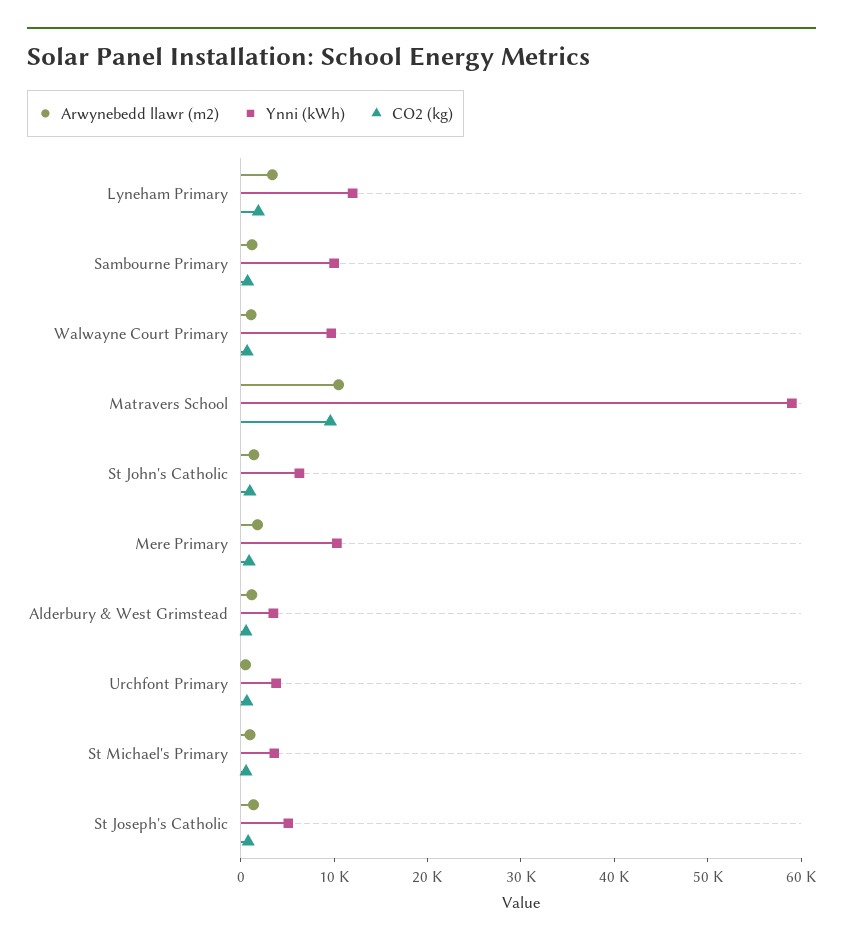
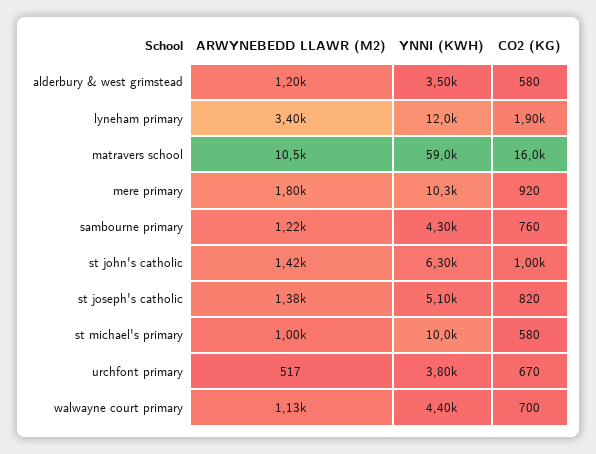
  {
    "Arwynebedd llawr (m2)": {
      "Lyneham Primary": 3400,
      "Sambourne Primary": 1220,
      "Walwayne Court Primary": 1130,
      "Matravers School": 10500,
      "St John's Catholic": 1420,
      "Mere Primary": 1800,
      "Alderbury & West Grimstead": 1200,
      "Urchfont Primary": 517,
      "St Michael's Primary": 1000,
      "St Joseph's Catholic": 1380
    },
    "Ynni (kWh)": {
      "Lyneham Primary": 12000,
-     "Sambourne Primary": 10000,
+     "Sambourne Primary": 4300,
-     "Walwayne Court Primary": 10000,
+     "Walwayne Court Primary": 4400,
      "Matravers School": 59000,
      "St John's Catholic": 6300,
      "Mere Primary": 10300,
      "Alderbury & West Grimstead": 3500,
      "Urchfont Primary": 3800,
-     "St Michael's Primary": 4000,
+     "St Michael's Primary": 10000,
      "St Joseph's Catholic": 5100
    },
    "CO2 (kg)": {
      "Lyneham Primary": 1900,
      "Sambourne Primary": 760,
      "Walwayne Court Primary": 700,
-     "Matravers School": 10000,
+     "Matravers School": 16000,
      "St John's Catholic": 1000,
      "Mere Primary": 920,
      "Alderbury & West Grimstead": 580,
      "Urchfont Primary": 670,
      "St Michael's Primary": 580,
      "St Joseph's Catholic": 820
    }
  }

